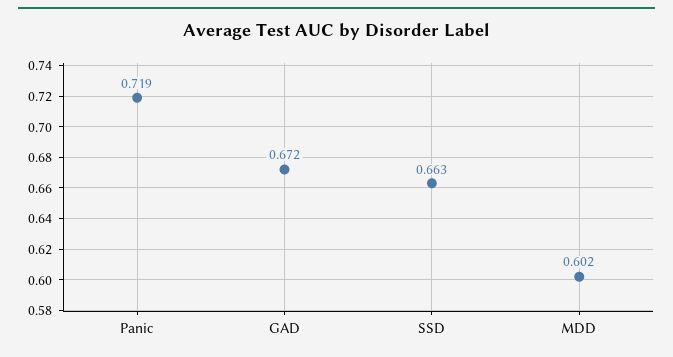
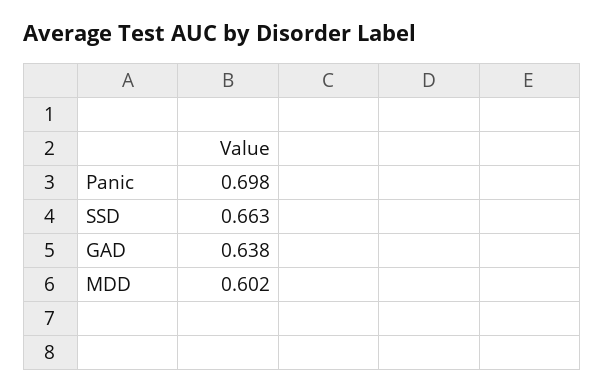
  {
-   "Panic": 0.719,
+   "Panic": 0.698,
-   "GAD": 0.672,
+   "GAD": 0.638,
    "SSD": 0.663,
    "MDD": 0.602
  }

